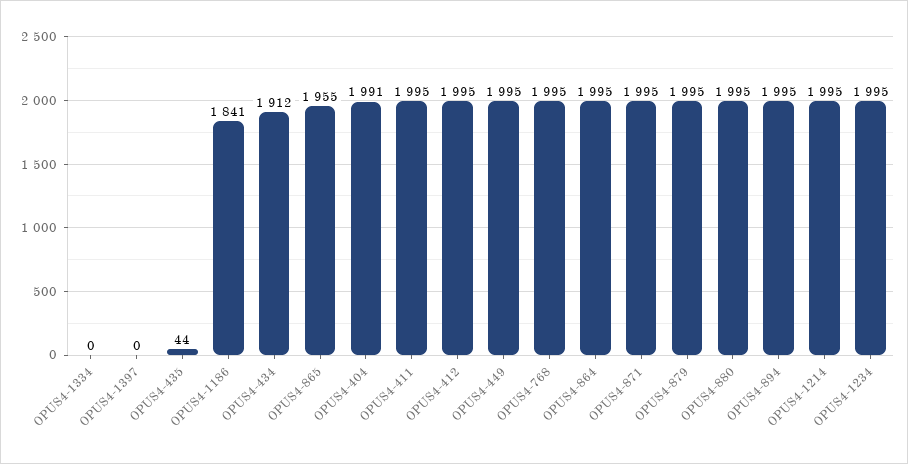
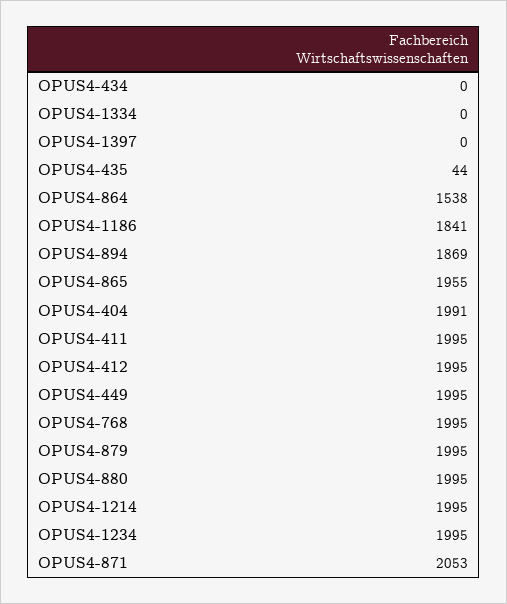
  {
    "OPUS4-1334": 0,
    "OPUS4-1397": 0,
    "OPUS4-435": 44,
    "OPUS4-1186": 1841,
-   "OPUS4-434": 1912,
+   "OPUS4-434": 0,
    "OPUS4-865": 1955,
    "OPUS4-404": 1991,
    "OPUS4-411": 1995,
    "OPUS4-412": 1995,
    "OPUS4-449": 1995,
    "OPUS4-768": 1995,
-   "OPUS4-864": 1995,
+   "OPUS4-864": 1538,
-   "OPUS4-871": 1995,
+   "OPUS4-871": 2053,
    "OPUS4-879": 1995,
    "OPUS4-880": 1995,
-   "OPUS4-894": 1995,
+   "OPUS4-894": 1869,
    "OPUS4-1214": 1995,
    "OPUS4-1234": 1995
  }

